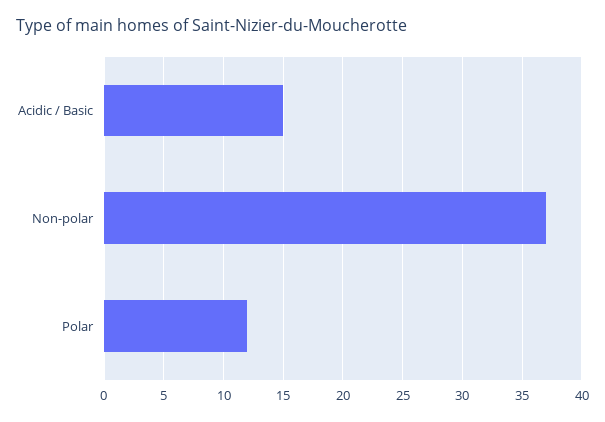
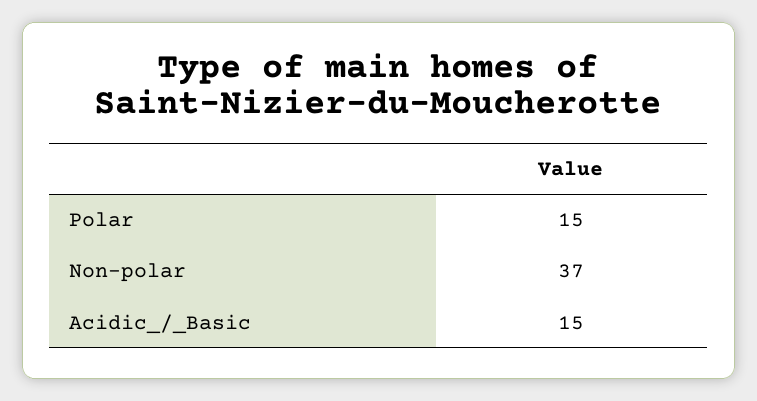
  {
    "Acidic / Basic": 15,
    "Non-polar": 37,
-   "Polar": 12
+   "Polar": 15
  }

